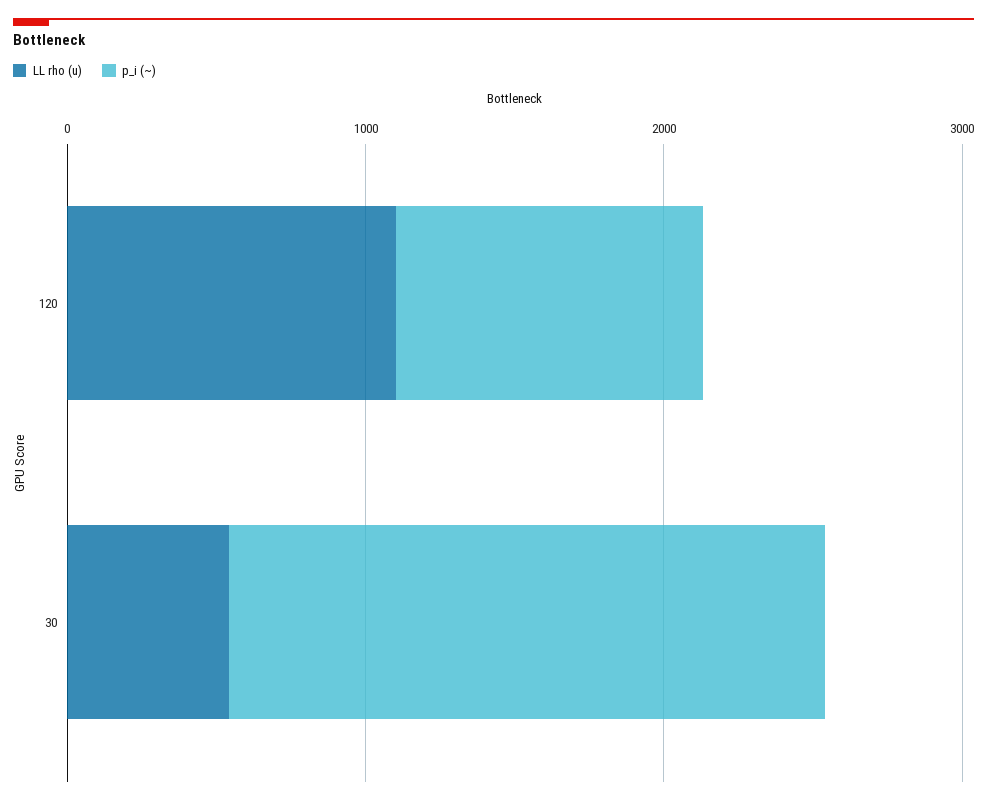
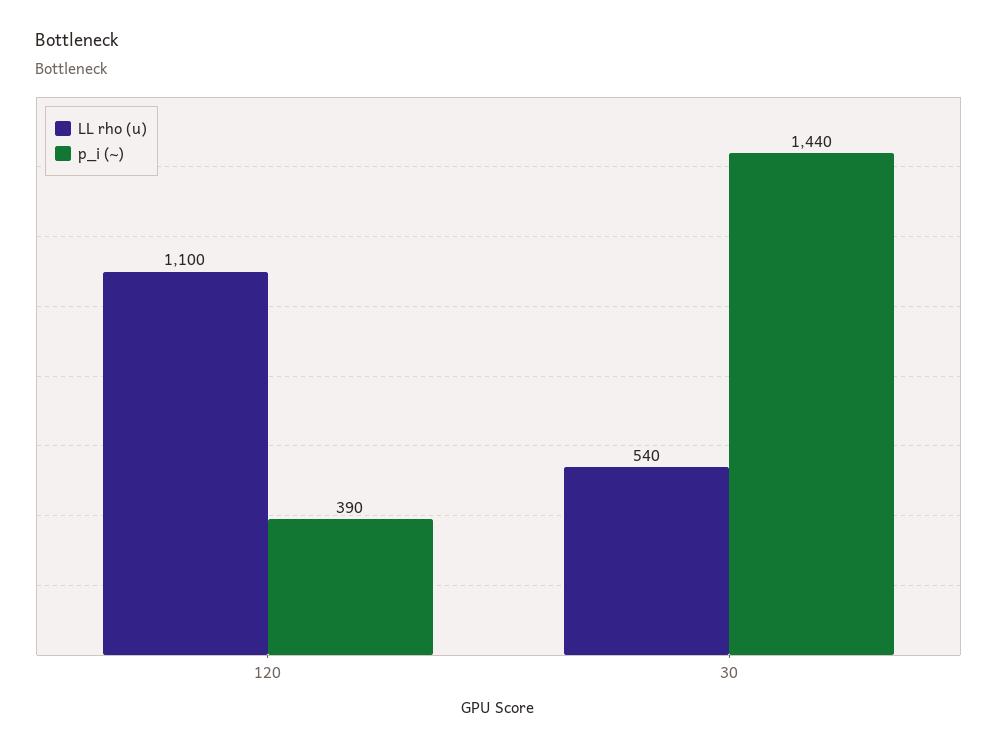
  {
    "LL rho (u)": {
      "120": 1100,
      "30": 540
    },
    "p_i (~)": {
-     "120": 1000,
+     "120": 390,
-     "30": 2000
+     "30": 1440
    }
  }

